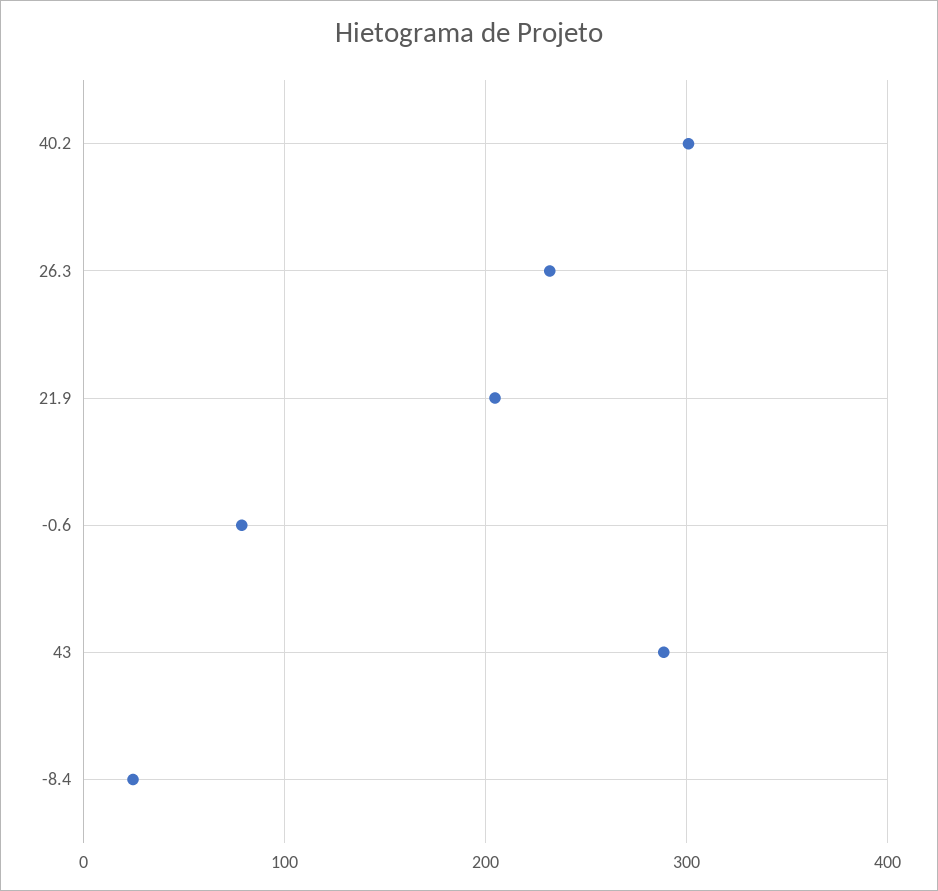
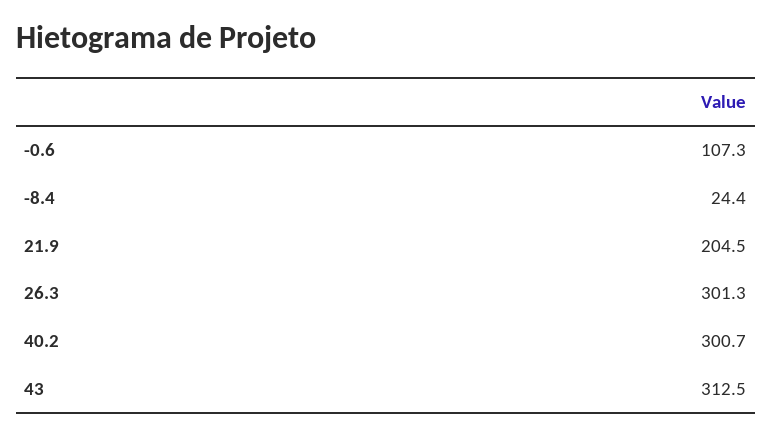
  {
    "40.2": 300.7,
-   "26.3": 230,
+   "26.3": 301.3,
    "21.9": 204.5,
-   "-0.6": 80,
+   "-0.6": 107.3,
-   "43": 290,
+   "43": 312.5,
    "-8.4": 24.4
  }

